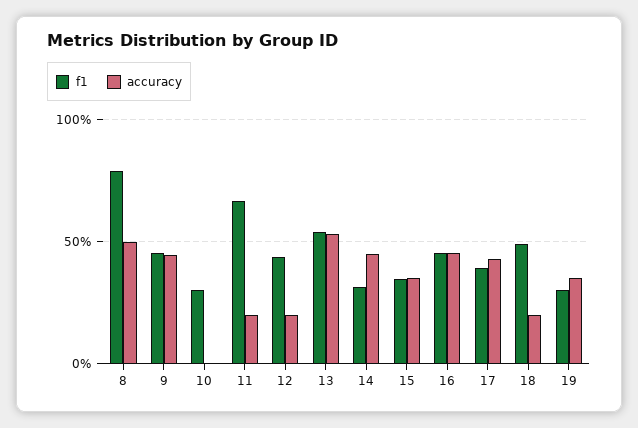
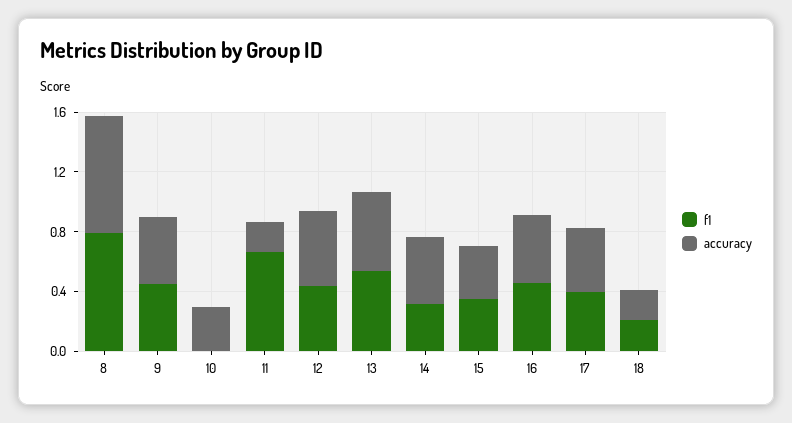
  {
    "f1": {
      "8": 0.8,
      "9": 0.45,
-     "10": 0.3,
+     "10": 0,
      "11": 0.65,
      "12": 0.45,
      "13": 0.55,
      "14": 0.3,
      "15": 0.35,
      "16": 0.45,
      "17": 0.4,
-     "18": 0.5,
+     "18": 0.2
-     "19": 0.3
    },
    "accuracy": {
-     "8": 0.5,
+     "8": 0.8,
      "9": 0.45,
-     "10": 0,
+     "10": 0.3,
      "11": 0.2,
-     "12": 0.2,
+     "12": 0.5,
      "13": 0.55,
      "14": 0.45,
      "15": 0.35,
      "16": 0.45,
      "17": 0.45,
-     "18": 0.2,
+     "18": 0.2
-     "19": 0.35
    }
  }

